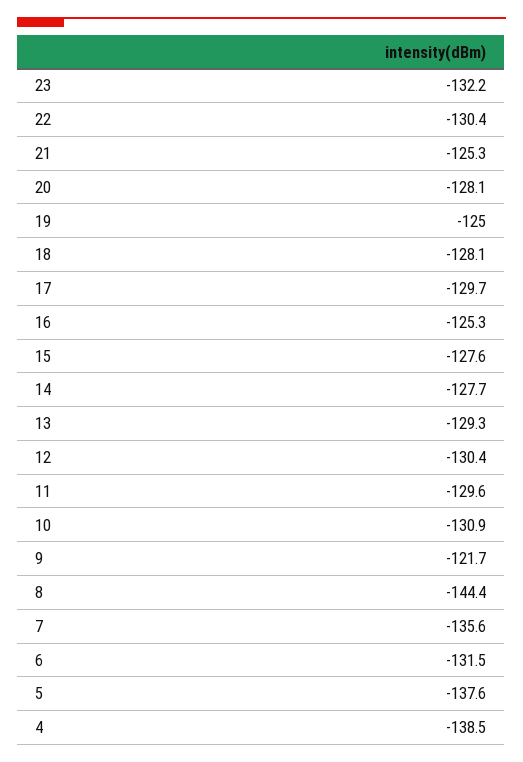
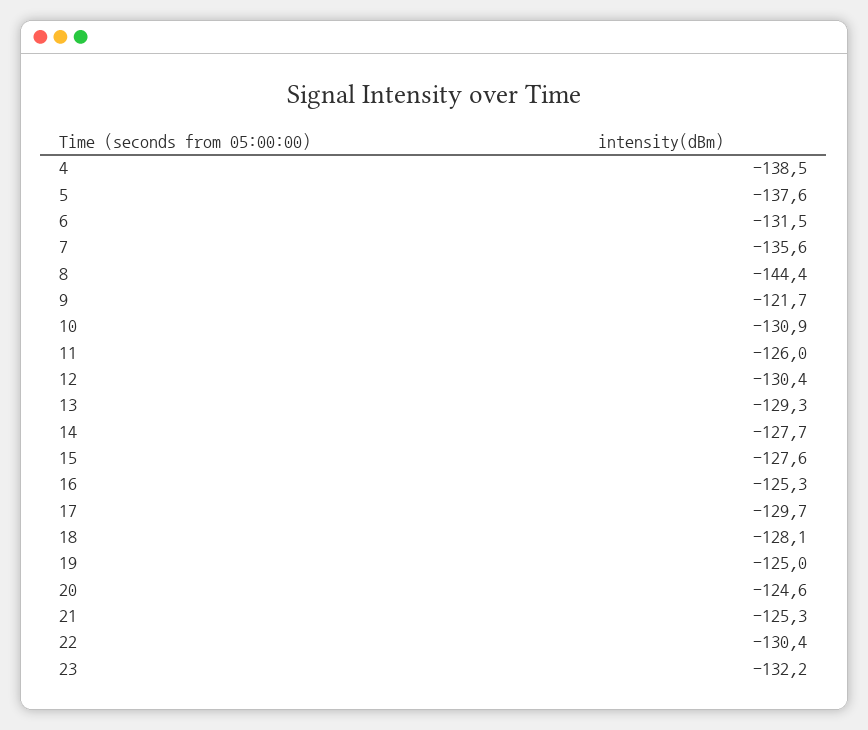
  {
    "23": -132.2,
    "22": -130.4,
    "21": -125.3,
-   "20": -128.1,
+   "20": -124.6,
    "19": -125,
    "18": -128.1,
    "17": -129.7,
    "16": -125.3,
    "15": -127.6,
    "14": -127.7,
    "13": -129.3,
    "12": -130.4,
-   "11": -129.6,
+   "11": -126,
    "10": -130.9,
    "9": -121.7,
    "8": -144.4,
    "7": -135.6,
    "6": -131.5,
    "5": -137.6,
    "4": -138.5
  }

